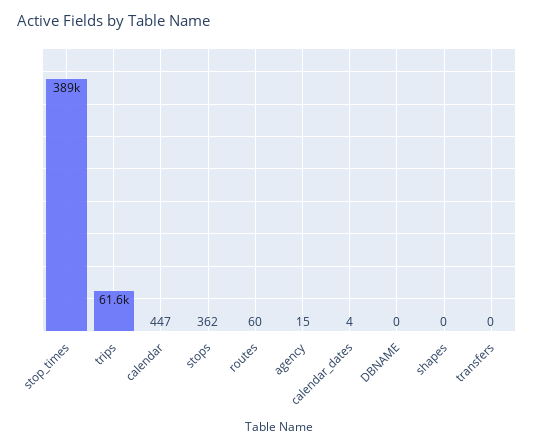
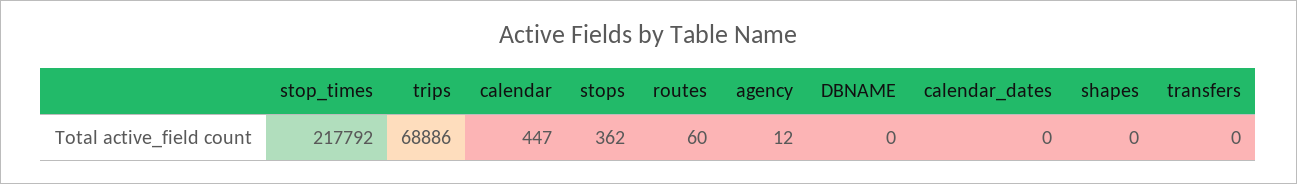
  {
-   "stop_times": 389000,
+   "stop_times": 217792,
-   "trips": 61600,
+   "trips": 68886,
    "calendar": 447,
    "stops": 362,
    "routes": 60,
-   "agency": 15,
+   "agency": 12,
-   "calendar_dates": 4,
+   "calendar_dates": 0,
    "DBNAME": 0,
    "shapes": 0,
    "transfers": 0
  }

